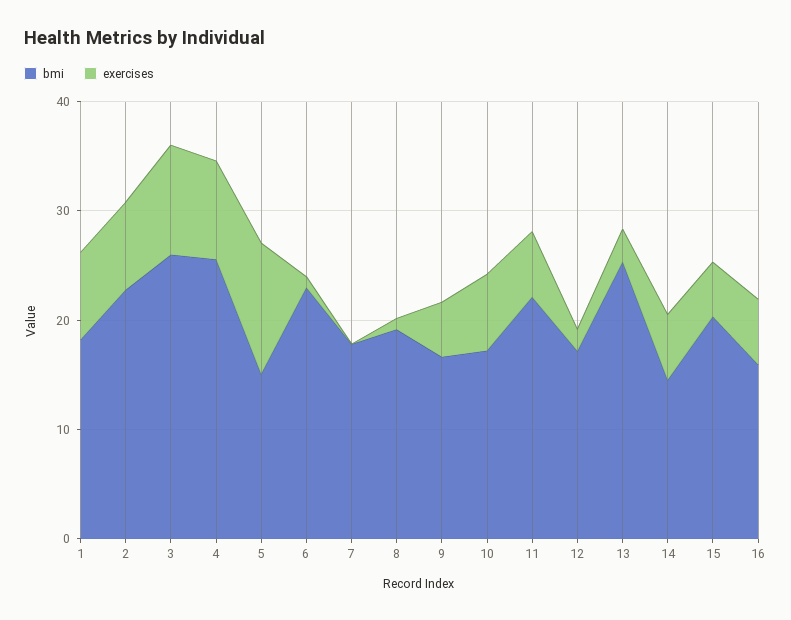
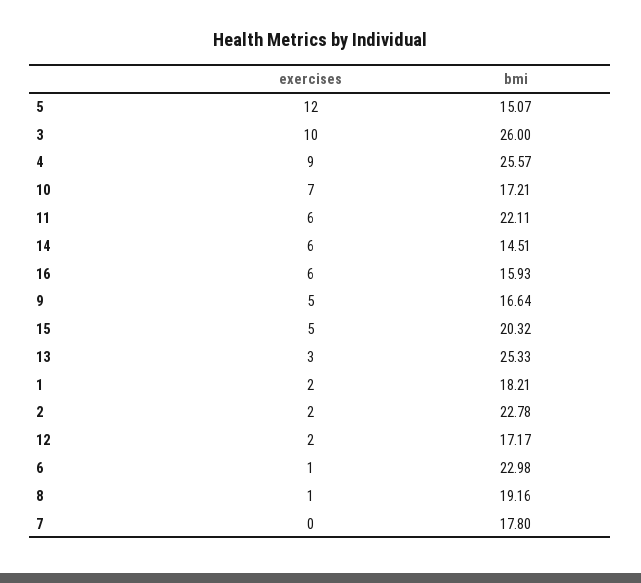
  {
    "bmi": {
      "1": 18.21,
      "2": 22.78,
      "3": 26,
      "4": 25.57,
      "5": 15.07,
      "6": 22.98,
      "7": 17.8,
      "8": 19.16,
      "9": 16.64,
      "10": 17.21,
      "11": 22.11,
      "12": 17.17,
      "13": 25.33,
      "14": 14.51,
      "15": 20.32,
      "16": 15.93
    },
    "exercises": {
-     "1": 8,
+     "1": 2,
-     "2": 8,
+     "2": 2,
      "3": 10,
      "4": 9,
      "5": 12,
      "6": 1,
      "7": 0,
      "8": 1,
      "9": 5,
      "10": 7,
      "11": 6,
      "12": 2,
      "13": 3,
      "14": 6,
      "15": 5,
      "16": 6
    }
  }

